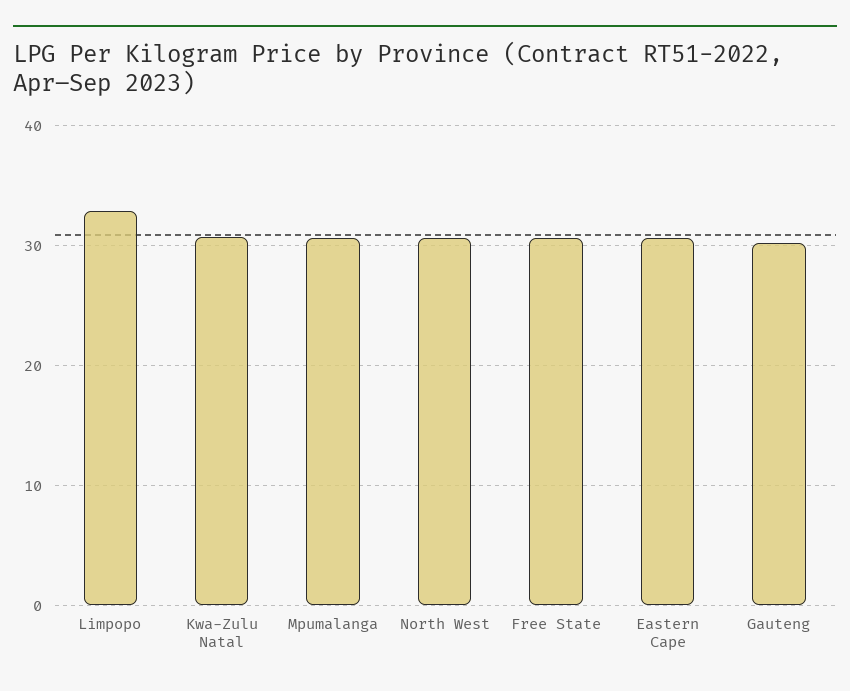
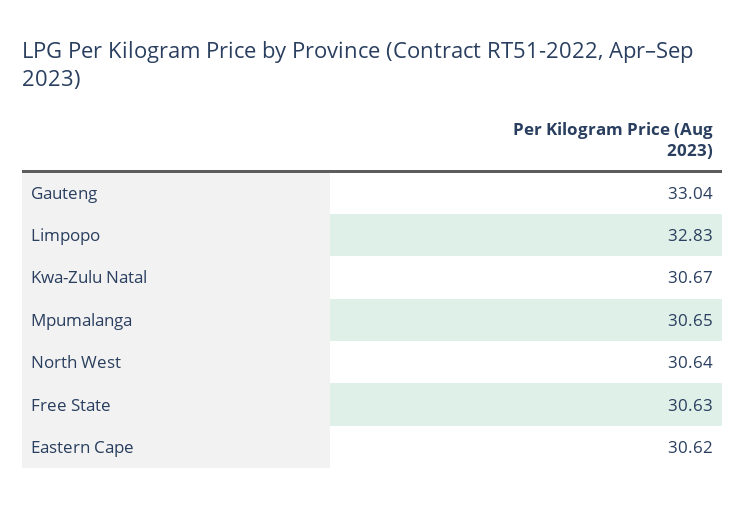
  {
    "Limpopo": 32.83,
    "Kwa-Zulu Natal": 30.67,
    "Mpumalanga": 30.65,
    "North West": 30.64,
    "Free State": 30.63,
    "Eastern Cape": 30.62,
-   "Gauteng": 30
+   "Gauteng": 33.04
  }

